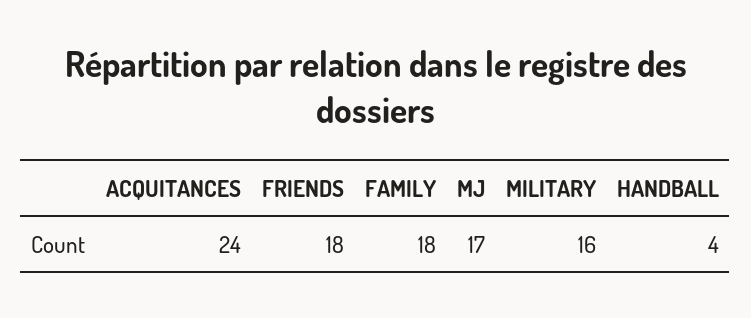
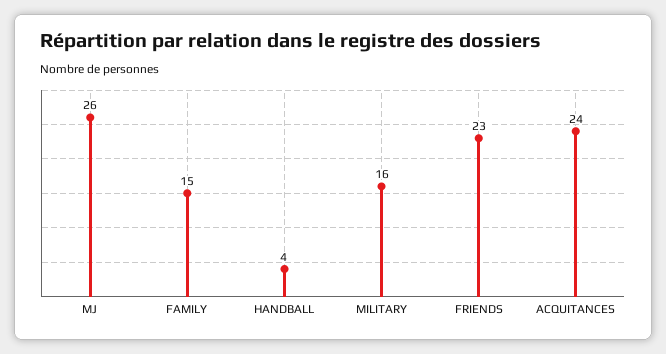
  {
    "ACQUITANCES": 24,
-   "FRIENDS": 18,
+   "FRIENDS": 23,
-   "FAMILY": 18,
+   "FAMILY": 15,
-   "MJ": 17,
+   "MJ": 26,
    "MILITARY": 16,
    "HANDBALL": 4
  }

